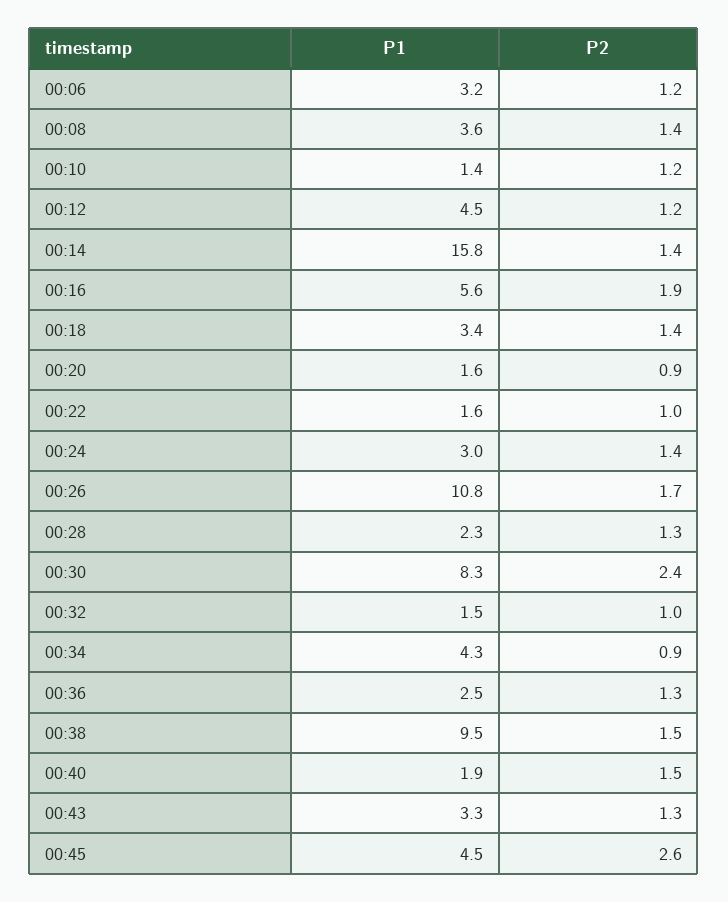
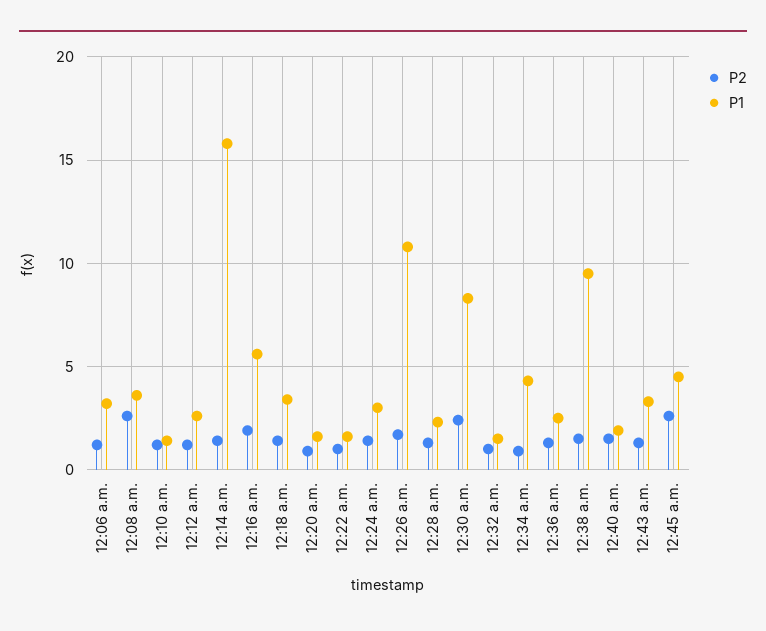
  {
    "P1": {
      "00:06": 3.2,
      "00:08": 3.6,
      "00:10": 1.4,
-     "00:12": 4.5,
+     "00:12": 2.5,
      "00:14": 15.8,
      "00:16": 5.6,
      "00:18": 3.4,
      "00:20": 1.6,
      "00:22": 1.6,
      "00:24": 3,
      "00:26": 10.8,
      "00:28": 2.3,
      "00:30": 8.3,
      "00:32": 1.5,
      "00:34": 4.3,
      "00:36": 2.5,
      "00:38": 9.5,
      "00:40": 1.9,
      "00:43": 3.3,
      "00:45": 4.5
    },
    "P2": {
      "00:06": 1.2,
-     "00:08": 1.4,
+     "00:08": 2.5,
      "00:10": 1.2,
      "00:12": 1.2,
      "00:14": 1.4,
      "00:16": 1.9,
      "00:18": 1.4,
      "00:20": 0.9,
      "00:22": 1,
      "00:24": 1.4,
      "00:26": 1.7,
      "00:28": 1.3,
      "00:30": 2.4,
      "00:32": 1,
      "00:34": 0.9,
      "00:36": 1.3,
      "00:38": 1.5,
      "00:40": 1.5,
      "00:43": 1.3,
      "00:45": 2.6
    }
  }

